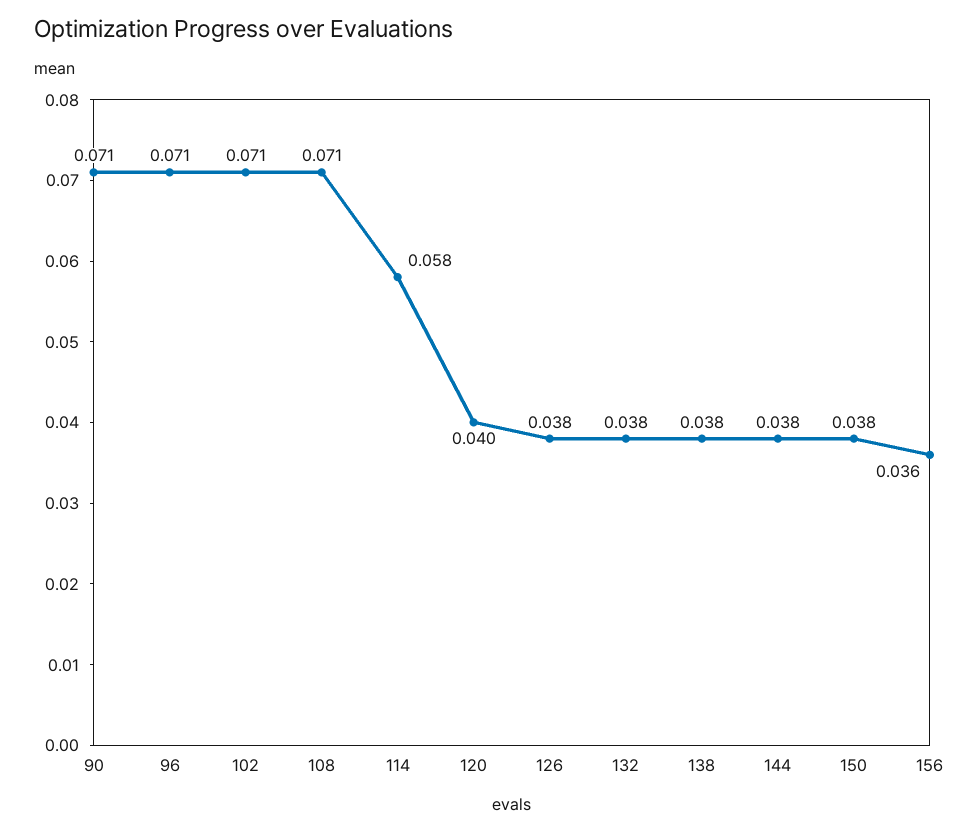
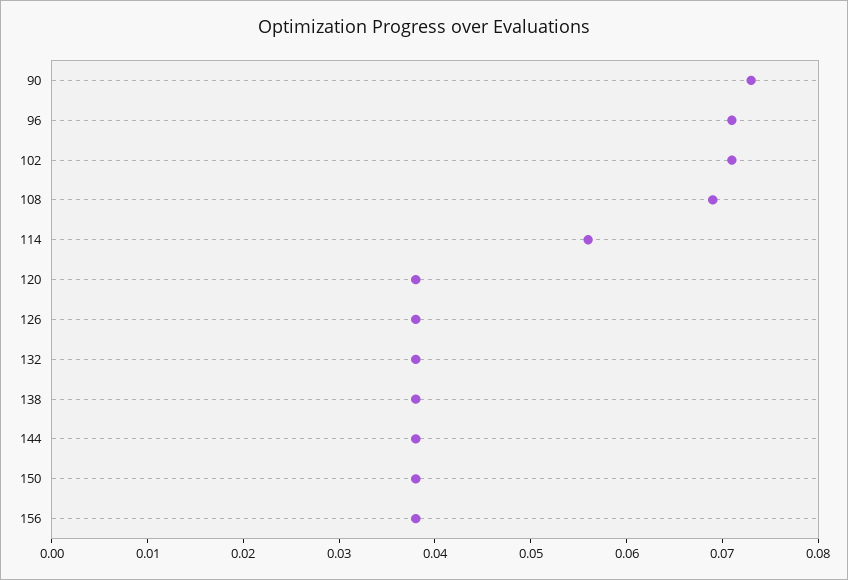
  {
-   "90": 0.071,
+   "90": 0.073,
    "96": 0.071,
    "102": 0.071,
-   "108": 0.071,
+   "108": 0.069,
-   "114": 0.058,
+   "114": 0.056,
-   "120": 0.04,
+   "120": 0.038,
    "126": 0.038,
    "132": 0.038,
    "138": 0.038,
    "144": 0.038,
    "150": 0.038,
-   "156": 0.036
+   "156": 0.038
  }

